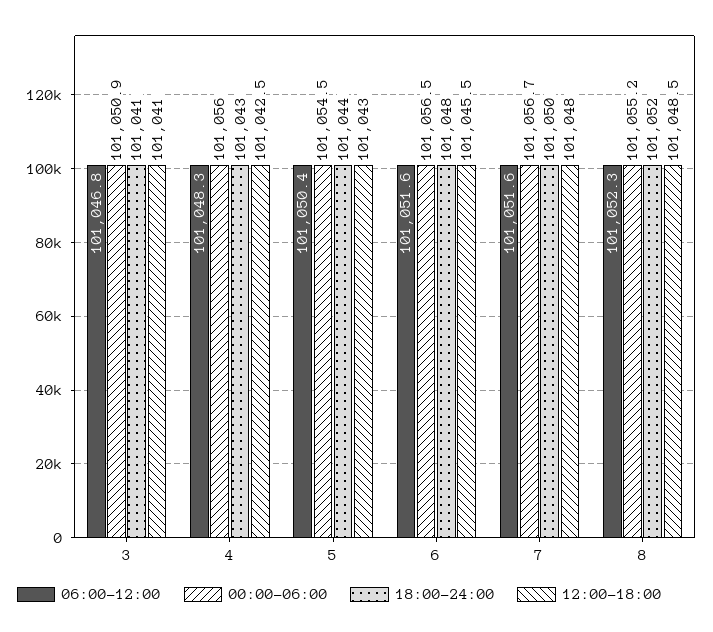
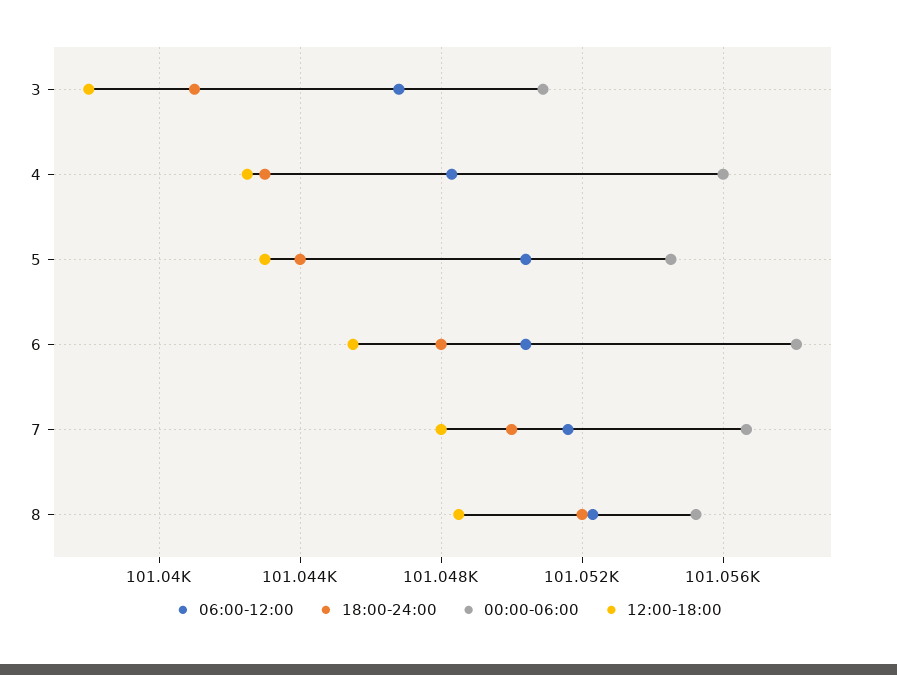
  {
    "06:00-12:00": {
      "3": 101046.8,
      "4": 101048.3,
      "5": 101050.4,
-     "6": 101051.6,
+     "6": 101050.5,
      "7": 101051.6,
      "8": 101052.3
    },
    "00:00-06:00": {
      "3": 101050.9,
      "4": 101056,
      "5": 101054.5,
-     "6": 101056.5,
+     "6": 101058,
      "7": 101056.7,
      "8": 101055.2
    },
    "18:00-24:00": {
      "3": 101041,
      "4": 101043,
      "5": 101044,
      "6": 101048,
      "7": 101050,
      "8": 101052
    },
    "12:00-18:00": {
-     "3": 101041,
+     "3": 101038,
      "4": 101042.5,
      "5": 101043,
      "6": 101045.5,
      "7": 101048,
      "8": 101048.5
    }
  }

